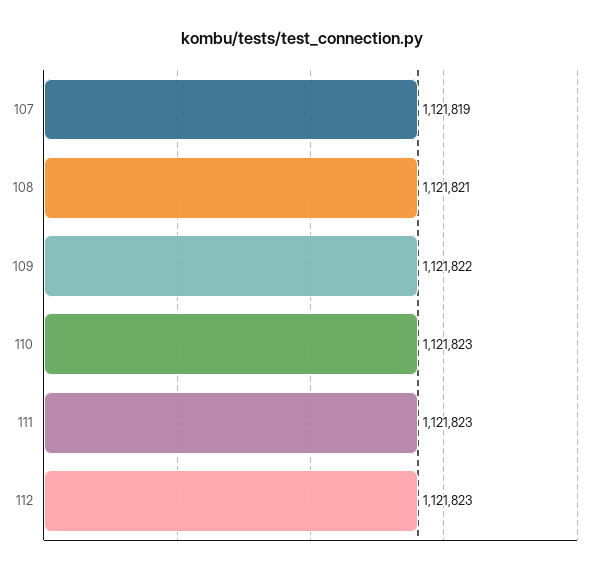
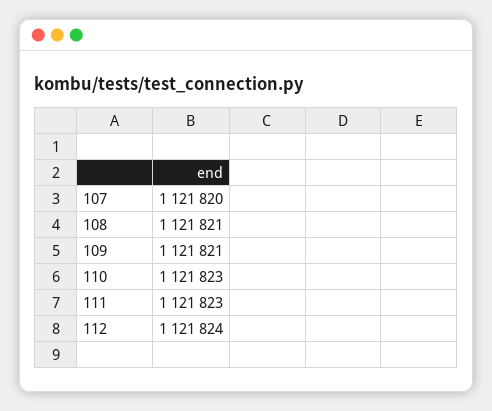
  {
-   "107": 1121819,
+   "107": 1121820,
    "108": 1121821,
-   "109": 1121822,
+   "109": 1121821,
    "110": 1121823,
    "111": 1121823,
-   "112": 1121823
+   "112": 1121824
  }

